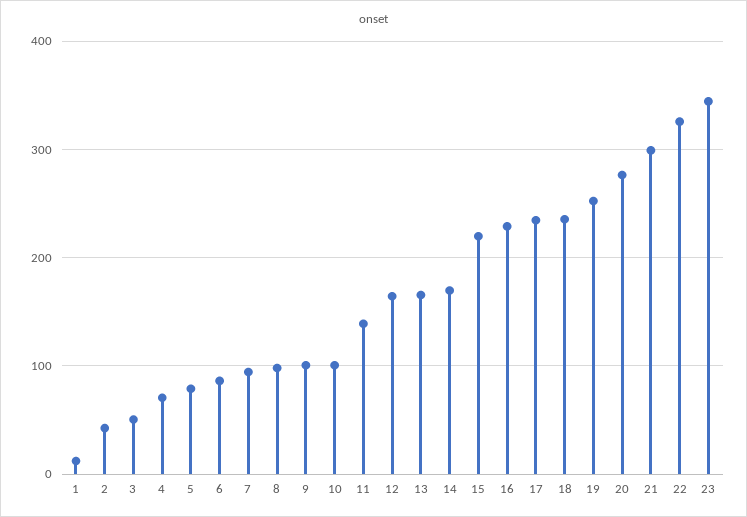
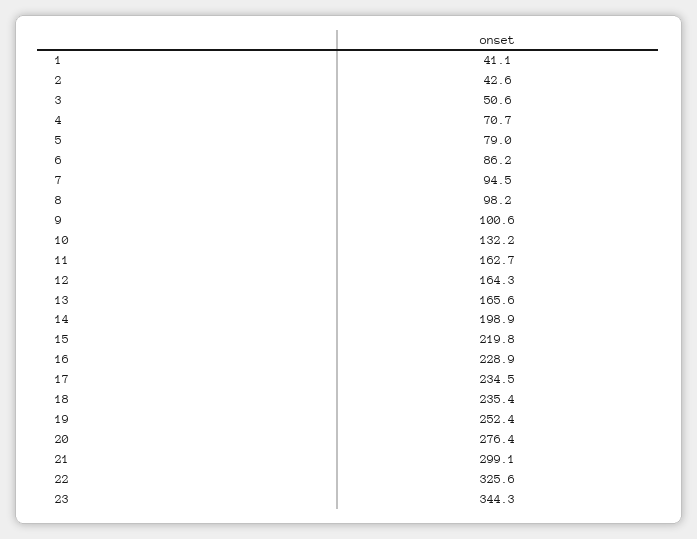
  {
-   "1": 10,
+   "1": 41.1,
    "2": 42.6,
    "3": 50.6,
    "4": 70.7,
    "5": 79,
    "6": 86.2,
    "7": 94.5,
    "8": 98.2,
    "9": 100.6,
-   "10": 100,
+   "10": 132.2,
-   "11": 140,
+   "11": 162.7,
    "12": 164.3,
    "13": 165.6,
-   "14": 170,
+   "14": 198.9,
    "15": 219.8,
    "16": 228.9,
    "17": 234.5,
    "18": 235.4,
    "19": 252.4,
    "20": 276.4,
    "21": 299.1,
    "22": 325.6,
    "23": 344.3
  }

